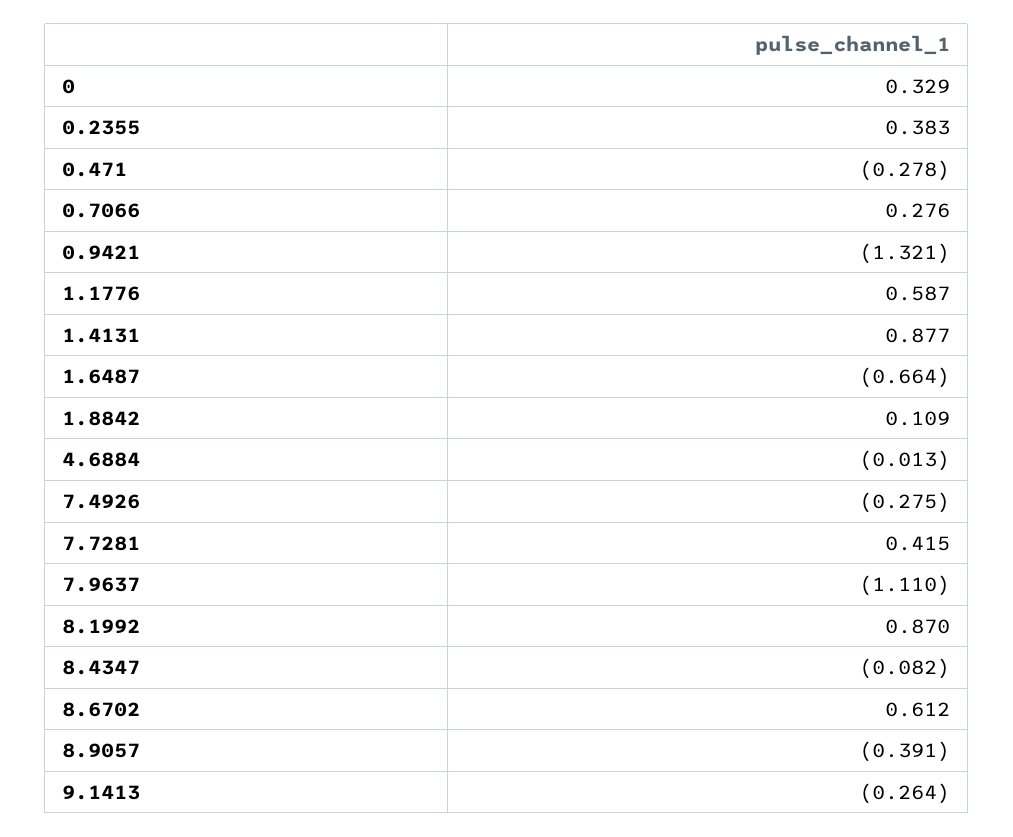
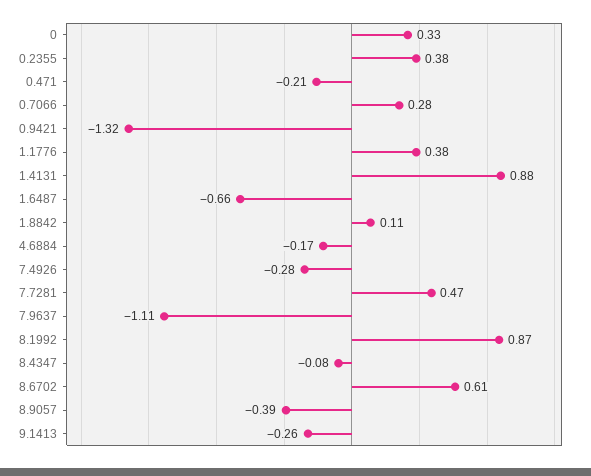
  {
    "0": 0.329,
    "0.2355": 0.383,
-   "0.471": -0.278,
+   "0.471": -0.21,
    "0.7066": 0.276,
    "0.9421": -1.321,
-   "1.1776": 0.587,
+   "1.1776": 0.38,
    "1.4131": 0.877,
    "1.6487": -0.664,
    "1.8842": 0.109,
-   "4.6884": -0.013,
+   "4.6884": -0.17,
    "7.4926": -0.275,
-   "7.7281": 0.415,
+   "7.7281": 0.47,
    "7.9637": -1.11,
    "8.1992": 0.87,
    "8.4347": -0.082,
    "8.6702": 0.612,
    "8.9057": -0.391,
    "9.1413": -0.264
  }

